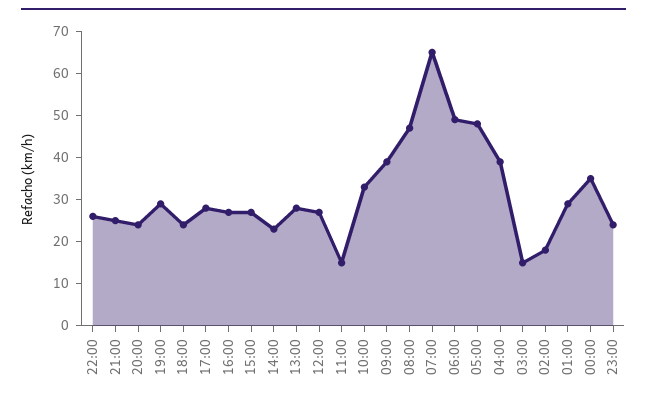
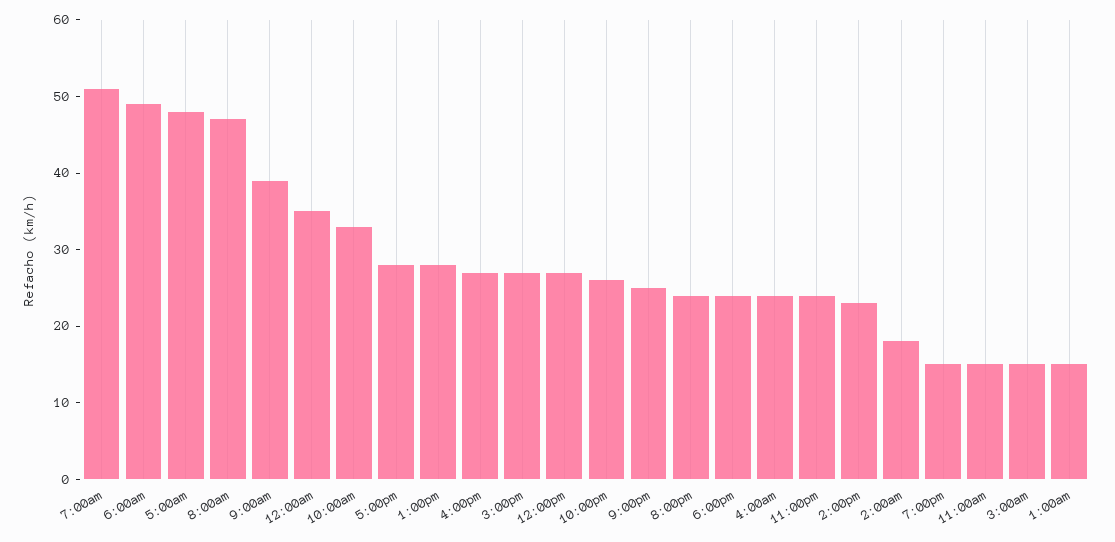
  {
    "22:00": 25,
    "21:00": 25,
    "20:00": 25,
-   "19:00": 30,
+   "19:00": 15,
    "18:00": 25,
    "17:00": 30,
    "16:00": 25,
    "15:00": 25,
    "14:00": 25,
    "13:00": 30,
    "12:00": 25,
    "11:00": 15,
    "10:00": 35,
    "09:00": 40,
    "08:00": 45,
-   "07:00": 65,
+   "07:00": 50,
    "06:00": 50,
    "05:00": 50,
-   "04:00": 40,
+   "04:00": 25,
    "03:00": 15,
    "02:00": 20,
-   "01:00": 30,
+   "01:00": 15,
    "00:00": 35,
    "23:00": 25
  }

